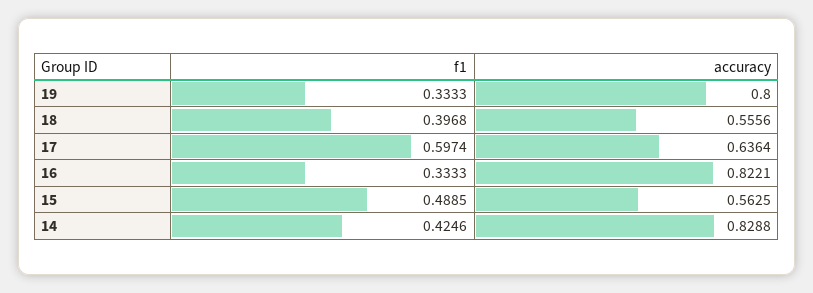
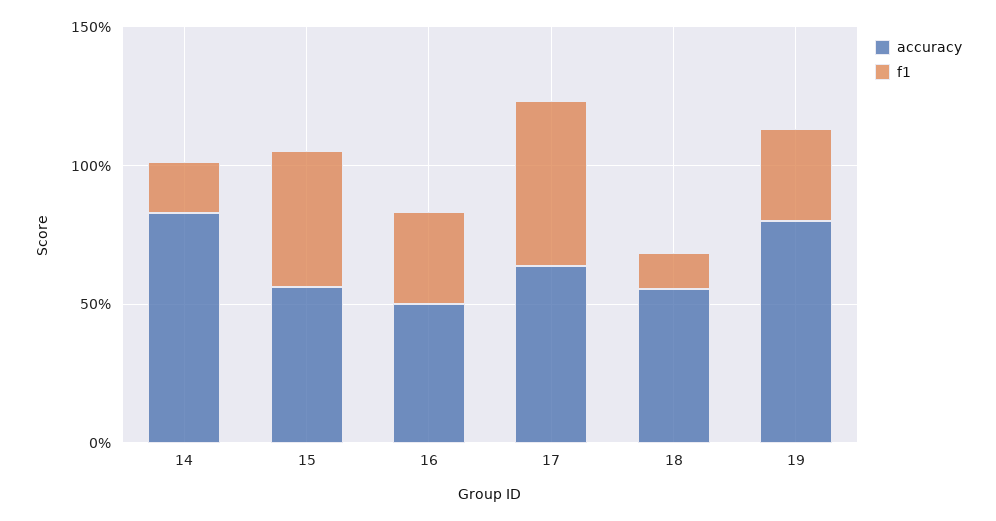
  {
    "f1": {
      "19": 0.3333,
-     "18": 0.3968,
+     "18": 0.1,
      "17": 0.5974,
      "16": 0.3333,
      "15": 0.4885,
-     "14": 0.4246
+     "14": 0.2
    },
    "accuracy": {
      "19": 0.8,
      "18": 0.5556,
      "17": 0.6364,
-     "16": 0.8221,
+     "16": 0.5,
      "15": 0.5625,
      "14": 0.8288
    }
  }

